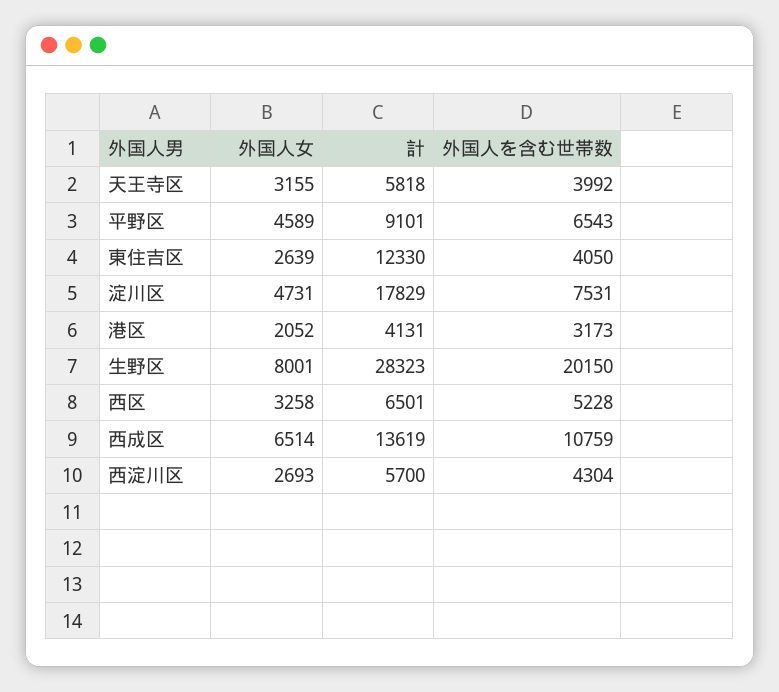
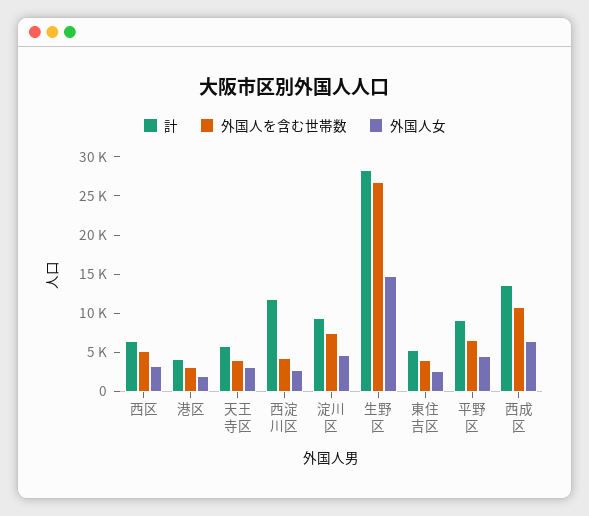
  {
    "外国人女": {
      "天王寺区": 3155,
      "平野区": 4589,
      "東住吉区": 2639,
      "淀川区": 4731,
      "港区": 2052,
-     "生野区": 8001,
+     "生野区": 15000,
      "西区": 3258,
      "西成区": 6514,
      "西淀川区": 2693
    },
    "計": {
      "天王寺区": 5818,
      "平野区": 9101,
-     "東住吉区": 12330,
+     "東住吉区": 5000,
-     "淀川区": 17829,
+     "淀川区": 10000,
      "港区": 4131,
      "生野区": 28323,
      "西区": 6501,
      "西成区": 13619,
-     "西淀川区": 5700
+     "西淀川区": 12500
    },
    "外国人を含む世帯数": {
      "天王寺区": 3992,
      "平野区": 6543,
      "東住吉区": 4050,
      "淀川区": 7531,
      "港区": 3173,
-     "生野区": 20150,
+     "生野区": 27500,
      "西区": 5228,
      "西成区": 10759,
      "西淀川区": 4304
    }
  }

